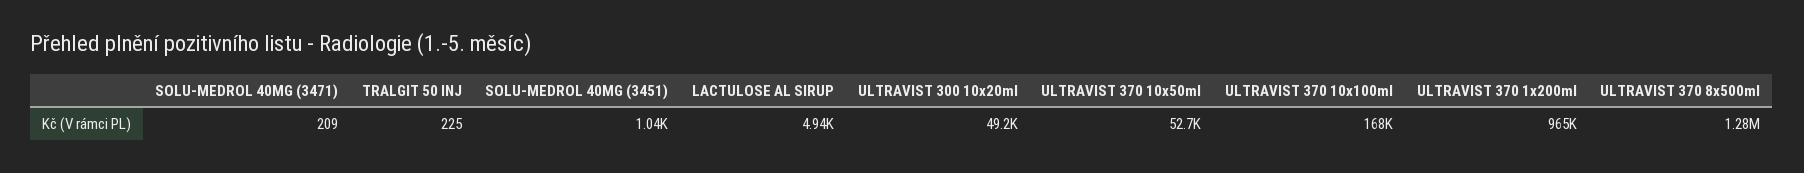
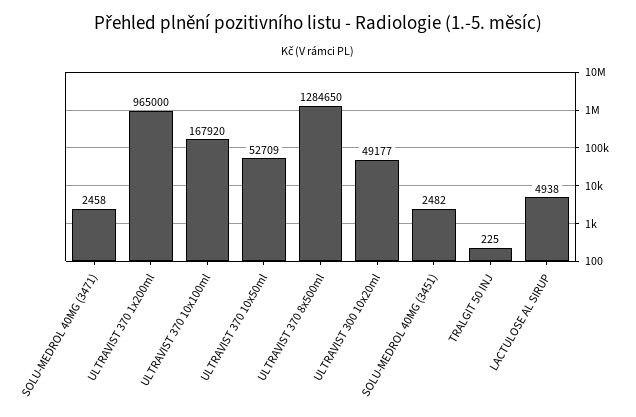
  {
-   "SOLU-MEDROL 40MG (3471)": 209,
+   "SOLU-MEDROL 40MG (3471)": 2458,
    "TRALGIT 50 INJ": 225,
-   "SOLU-MEDROL 40MG (3451)": 1040,
+   "SOLU-MEDROL 40MG (3451)": 2482,
    "LACTULOSE AL SIRUP": 4938,
    "ULTRAVIST 300 10x20ml": 49177,
    "ULTRAVIST 370 10x50ml": 52709,
    "ULTRAVIST 370 10x100ml": 167920,
    "ULTRAVIST 370 1x200ml": 965000,
    "ULTRAVIST 370 8x500ml": 1284650
  }

